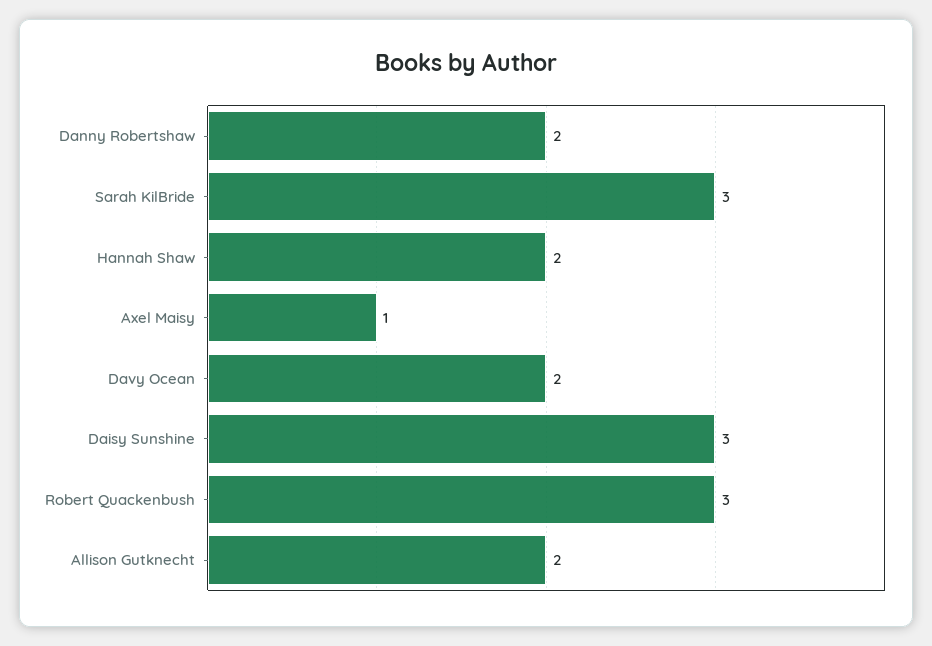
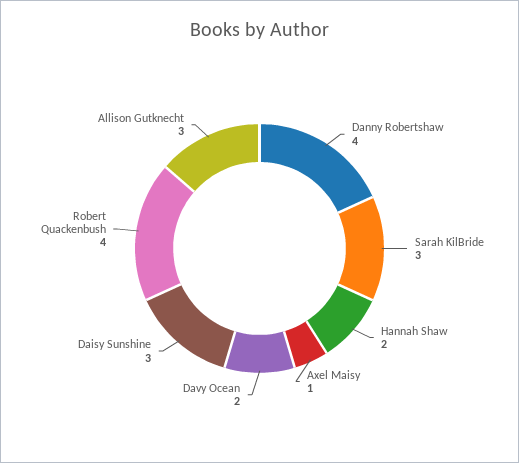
  {
-   "Danny Robertshaw": 2,
+   "Danny Robertshaw": 4,
    "Sarah KilBride": 3,
    "Hannah Shaw": 2,
    "Axel Maisy": 1,
    "Davy Ocean": 2,
    "Daisy Sunshine": 3,
-   "Robert Quackenbush": 3,
+   "Robert Quackenbush": 4,
-   "Allison Gutknecht": 2
+   "Allison Gutknecht": 3
  }

